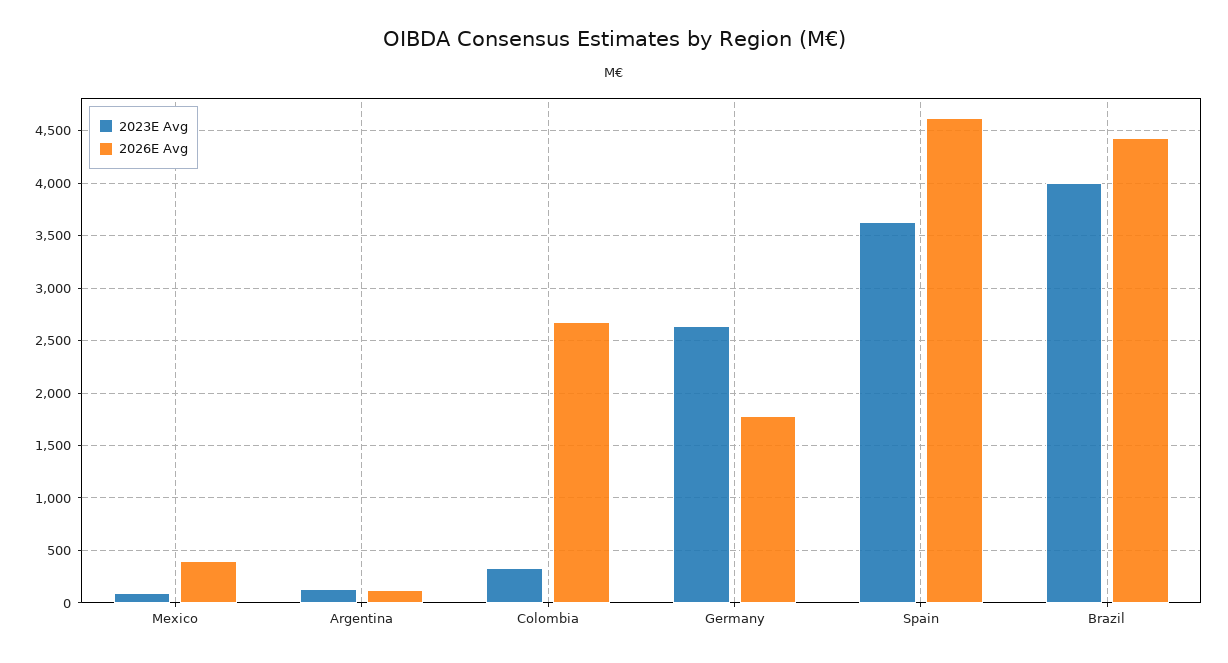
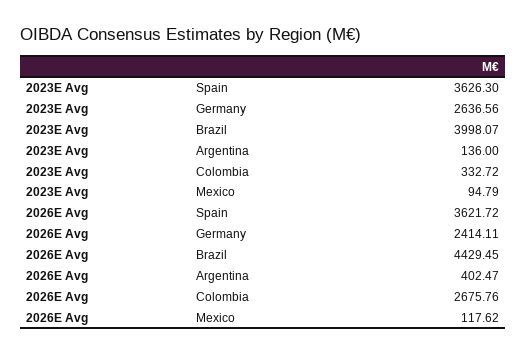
  {
    "2023E Avg": {
      "Mexico": 94.79,
      "Argentina": 136,
      "Colombia": 332.72,
      "Germany": 2636.56,
      "Spain": 3626.3,
      "Brazil": 3998.07
    },
    "2026E Avg": {
-     "Mexico": 400,
+     "Mexico": 117.62,
-     "Argentina": 100,
+     "Argentina": 402.47,
      "Colombia": 2675.76,
-     "Germany": 1800,
+     "Germany": 2414.11,
-     "Spain": 4600,
+     "Spain": 3621.72,
      "Brazil": 4429.45
    }
  }

